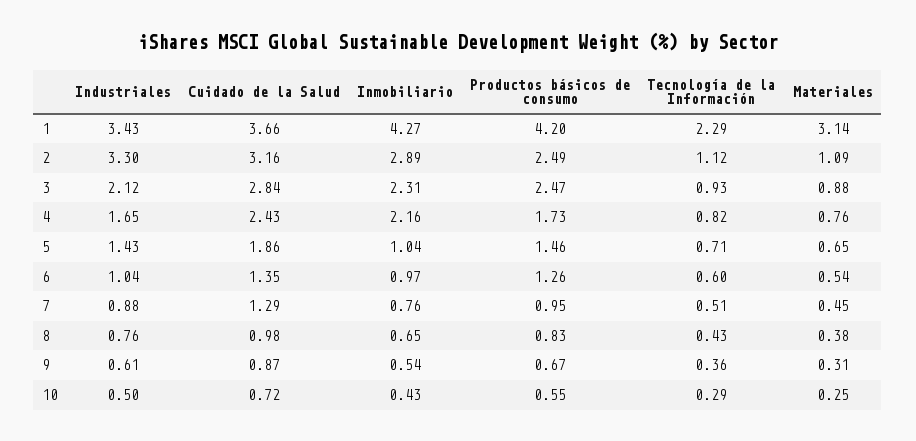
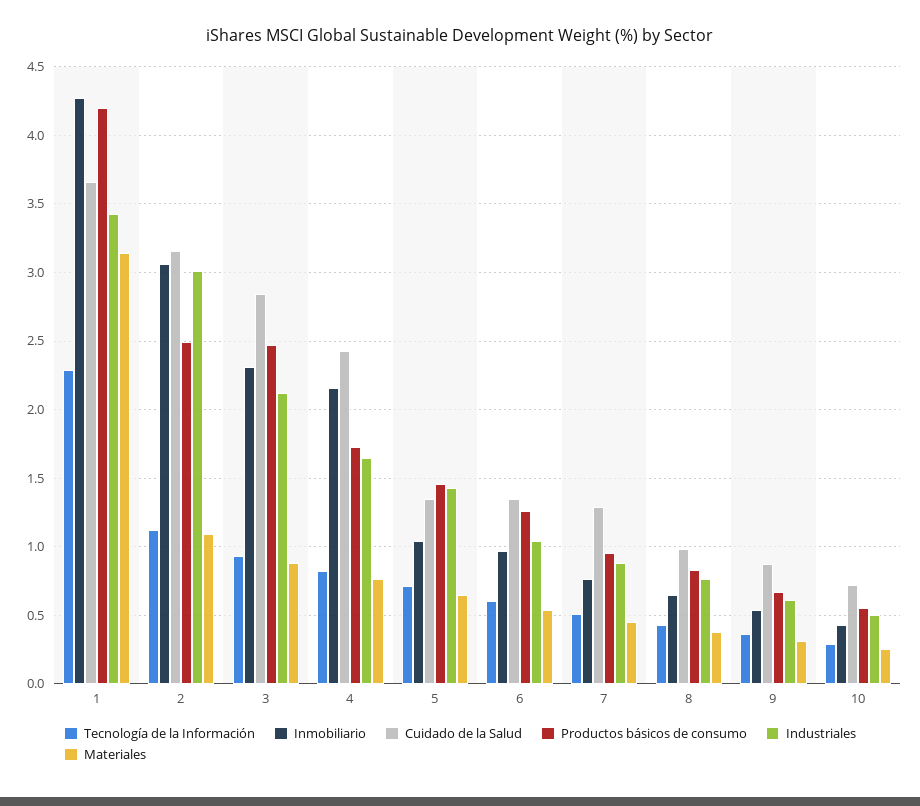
  {
    "Industriales": {
      "1": 3.43,
-     "2": 3.3,
+     "2": 3,
      "3": 2.12,
      "4": 1.65,
      "5": 1.43,
      "6": 1.04,
      "7": 0.88,
      "8": 0.76,
      "9": 0.61,
      "10": 0.5
    },
    "Cuidado de la Salud": {
      "1": 3.66,
      "2": 3.16,
      "3": 2.84,
      "4": 2.43,
-     "5": 1.86,
+     "5": 1.35,
      "6": 1.35,
      "7": 1.29,
      "8": 0.98,
      "9": 0.87,
      "10": 0.72
    },
    "Inmobiliario": {
      "1": 4.27,
-     "2": 2.89,
+     "2": 3.05,
      "3": 2.31,
      "4": 2.16,
      "5": 1.04,
      "6": 0.97,
      "7": 0.76,
      "8": 0.65,
      "9": 0.54,
      "10": 0.43
    },
    "Productos básicos de consumo": {
      "1": 4.2,
      "2": 2.49,
      "3": 2.47,
      "4": 1.73,
      "5": 1.46,
      "6": 1.26,
      "7": 0.95,
      "8": 0.83,
      "9": 0.67,
      "10": 0.55
    },
    "Tecnología de la Información": {
      "1": 2.29,
      "2": 1.12,
      "3": 0.93,
      "4": 0.82,
      "5": 0.71,
      "6": 0.6,
      "7": 0.51,
      "8": 0.43,
      "9": 0.36,
      "10": 0.29
    },
    "Materiales": {
      "1": 3.14,
      "2": 1.09,
      "3": 0.88,
      "4": 0.76,
      "5": 0.65,
      "6": 0.54,
      "7": 0.45,
      "8": 0.38,
      "9": 0.31,
      "10": 0.25
    }
  }

